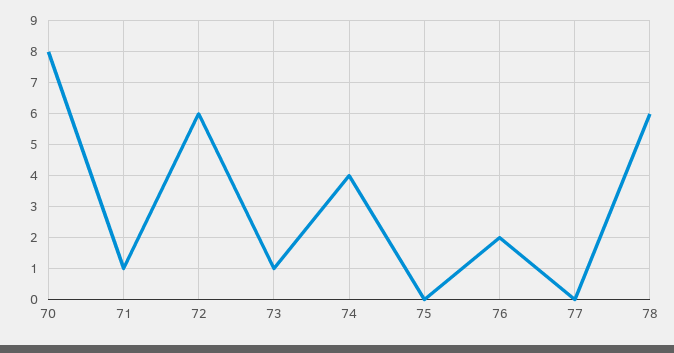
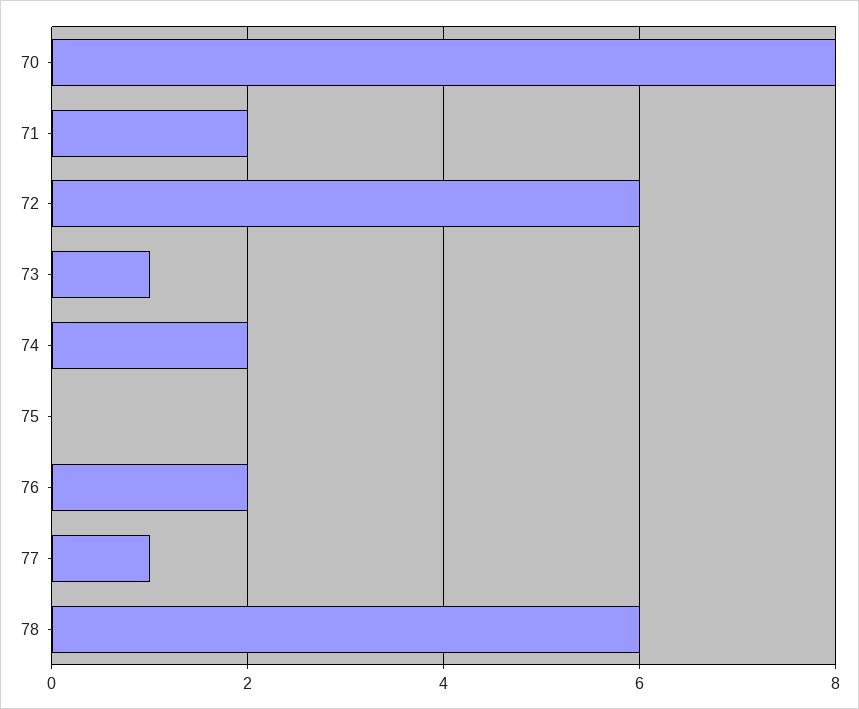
  {
    "70": 8,
-   "71": 1,
+   "71": 2,
    "72": 6,
    "73": 1,
-   "74": 4,
+   "74": 2,
    "75": 0,
    "76": 2,
-   "77": 0,
+   "77": 1,
    "78": 6
  }

